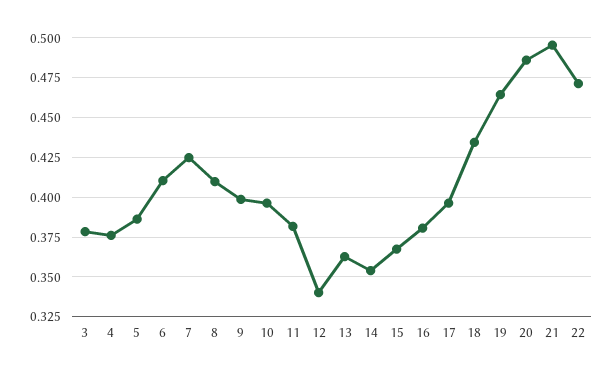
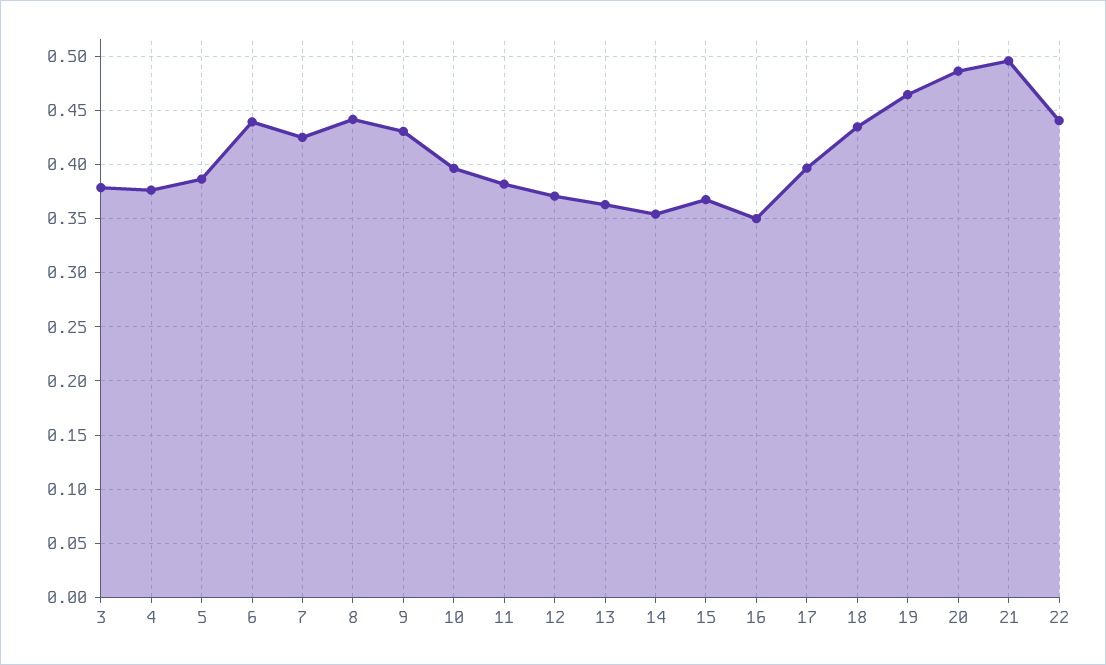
  {
    "3": 0.38,
    "4": 0.375,
    "5": 0.385,
-   "6": 0.41,
+   "6": 0.44,
    "7": 0.425,
-   "8": 0.41,
+   "8": 0.44,
-   "9": 0.4,
+   "9": 0.43,
    "10": 0.395,
    "11": 0.38,
-   "12": 0.34,
+   "12": 0.37,
    "13": 0.365,
    "14": 0.355,
    "15": 0.365,
-   "16": 0.38,
+   "16": 0.35,
    "17": 0.395,
    "18": 0.435,
    "19": 0.465,
    "20": 0.485,
    "21": 0.495,
-   "22": 0.47
+   "22": 0.44
  }

